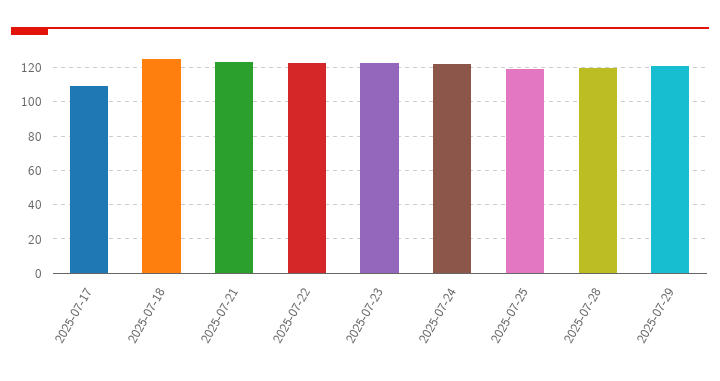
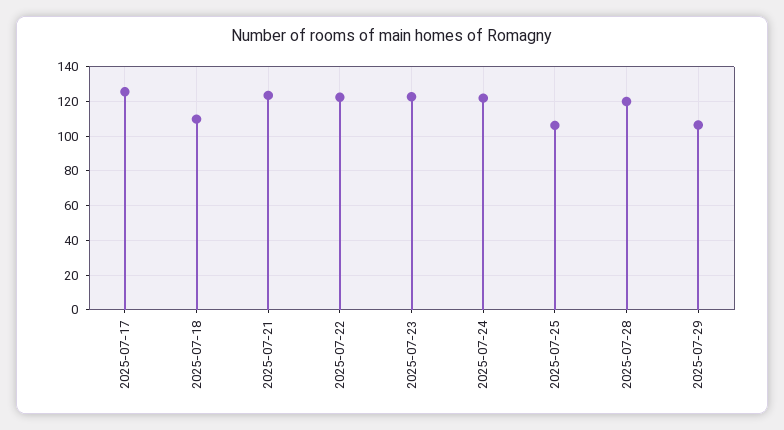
  {
-   "2025-07-17": 110,
+   "2025-07-17": 125,
-   "2025-07-18": 125,
+   "2025-07-18": 110,
    "2025-07-21": 125,
    "2025-07-22": 120,
    "2025-07-23": 125,
    "2025-07-24": 120,
-   "2025-07-25": 120,
+   "2025-07-25": 105,
    "2025-07-28": 120,
-   "2025-07-29": 120
+   "2025-07-29": 105
  }

